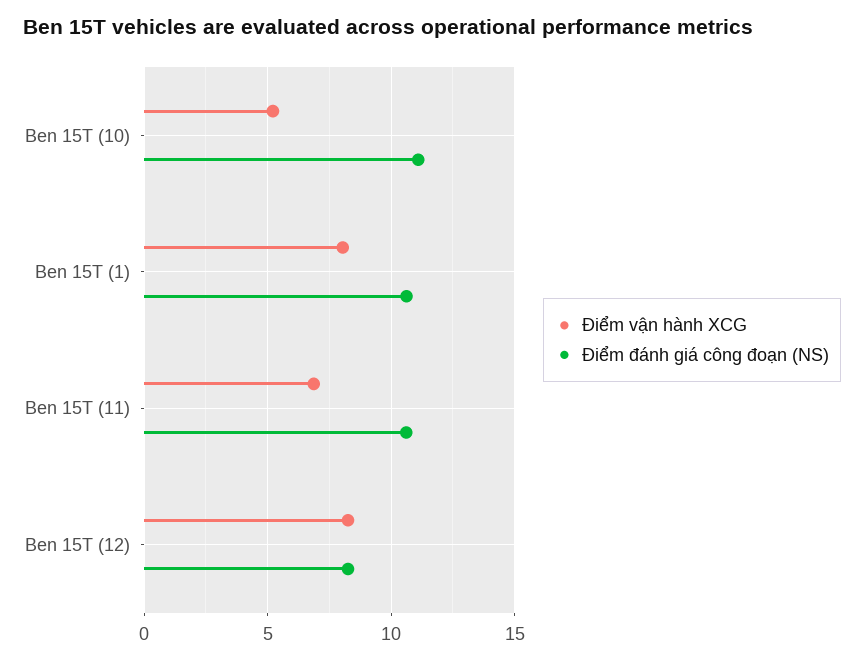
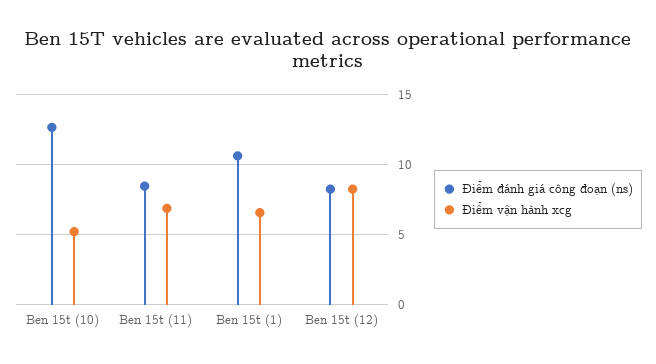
  {
    "Điểm vận hành XCG": {
      "Ben 15T (10)": 5,
-     "Ben 15T (1)": 8,
+     "Ben 15T (1)": 6.5,
      "Ben 15T (11)": 7,
      "Ben 15T (12)": 8.5
    },
    "Điểm đánh giá công đoạn (NS)": {
-     "Ben 15T (10)": 11,
+     "Ben 15T (10)": 12.5,
      "Ben 15T (1)": 10.5,
-     "Ben 15T (11)": 10.5,
+     "Ben 15T (11)": 8.5,
      "Ben 15T (12)": 8.5
    }
  }

